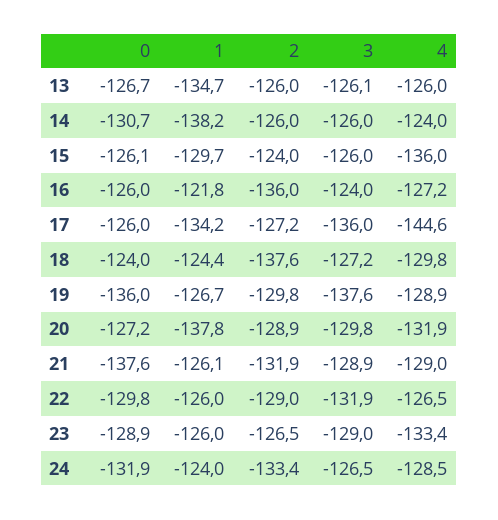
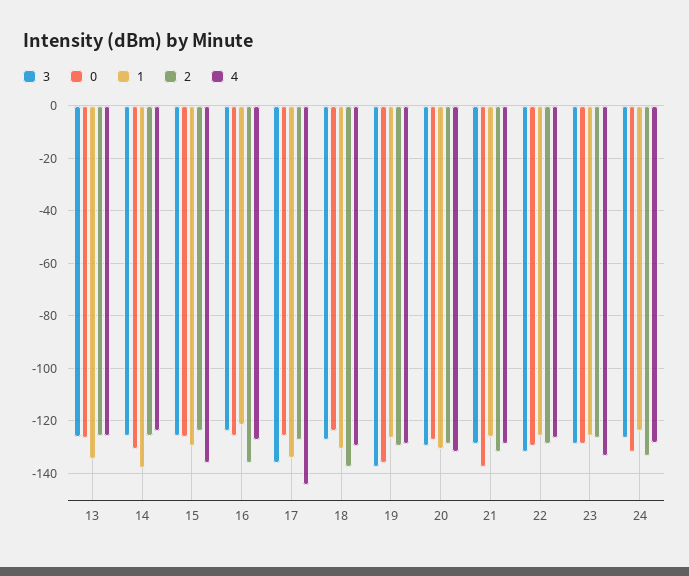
  {
    "0": {
      "13": -126.7,
      "14": -130.7,
      "15": -126.1,
      "16": -126,
      "17": -126,
      "18": -124,
      "19": -136,
      "20": -127.2,
      "21": -137.6,
      "22": -129.8,
      "23": -128.9,
      "24": -131.9
    },
    "1": {
      "13": -134.7,
      "14": -138.2,
      "15": -129.7,
      "16": -121.8,
      "17": -134.2,
-     "18": -124.4,
+     "18": -130,
      "19": -126.7,
-     "20": -137.8,
+     "20": -130,
      "21": -126.1,
      "22": -126,
      "23": -126,
      "24": -124
    },
    "2": {
      "13": -126,
      "14": -126,
      "15": -124,
      "16": -136,
      "17": -127.2,
      "18": -137.6,
      "19": -129.8,
      "20": -128.9,
      "21": -131.9,
      "22": -129,
      "23": -126.5,
      "24": -133.4
    },
    "3": {
      "13": -126.1,
      "14": -126,
      "15": -126,
      "16": -124,
      "17": -136,
      "18": -127.2,
      "19": -137.6,
      "20": -129.8,
      "21": -128.9,
      "22": -131.9,
      "23": -129,
      "24": -126.5
    },
    "4": {
      "13": -126,
      "14": -124,
      "15": -136,
      "16": -127.2,
      "17": -144.6,
      "18": -129.8,
      "19": -128.9,
      "20": -131.9,
      "21": -129,
      "22": -126.5,
      "23": -133.4,
      "24": -128.5
    }
  }

